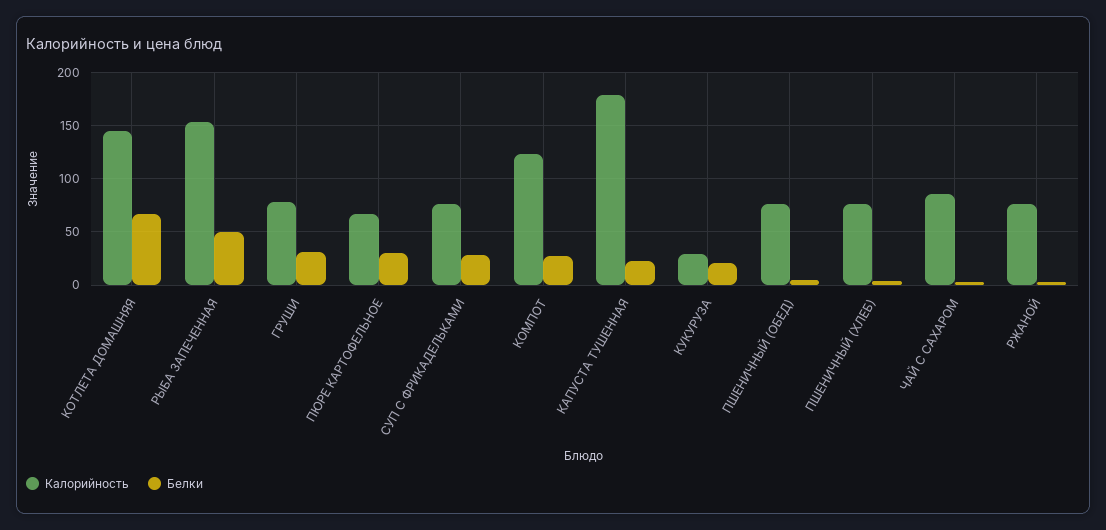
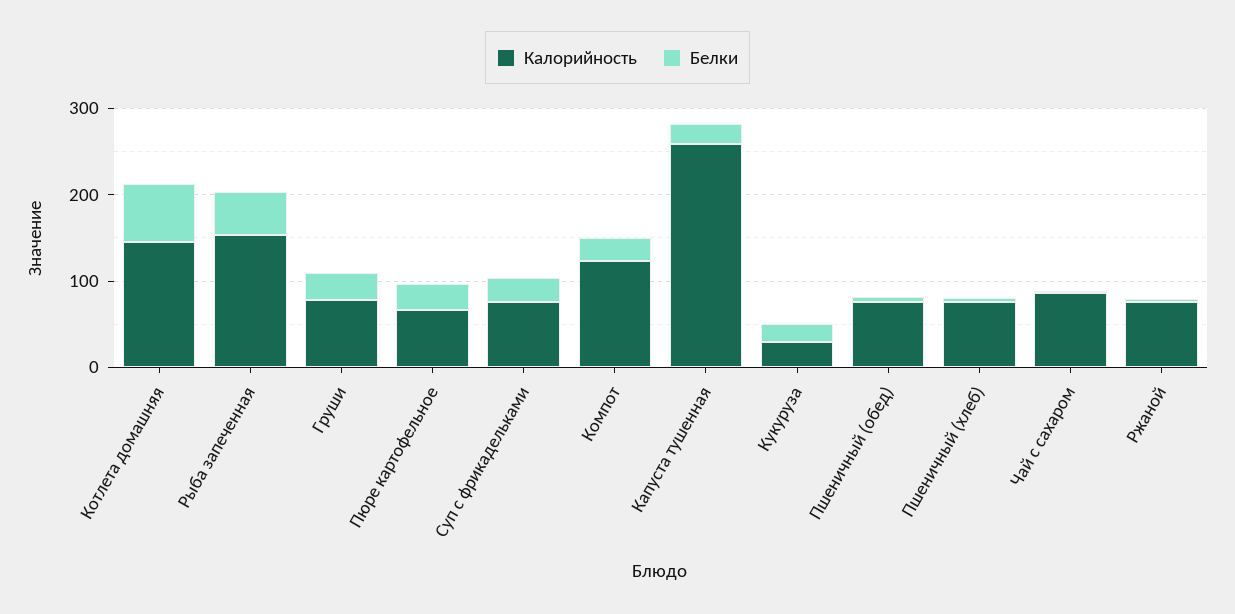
  {
    "Калорийность": {
      "КОТЛЕТА ДОМАШНЯЯ": 150,
      "РЫБА ЗАПЕЧЕННАЯ": 150,
      "ГРУШИ": 80,
      "ПЮРЕ КАРТОФЕЛЬНОЕ": 70,
      "СУП С ФРИКАДЕЛЬКАМИ": 80,
      "КОМПОТ": 120,
-     "КАПУСТА ТУШЕННАЯ": 180,
+     "КАПУСТА ТУШЕННАЯ": 260,
      "КУКУРУЗА": 30,
      "ПШЕНИЧНЫЙ (ОБЕД)": 80,
      "ПШЕНИЧНЫЙ (ХЛЕБ)": 80,
      "ЧАЙ С САХАРОМ": 90,
      "РЖАНОЙ": 80
    },
    "Белки": {
      "КОТЛЕТА ДОМАШНЯЯ": 70,
      "РЫБА ЗАПЕЧЕННАЯ": 50,
      "ГРУШИ": 30,
      "ПЮРЕ КАРТОФЕЛЬНОЕ": 30,
      "СУП С ФРИКАДЕЛЬКАМИ": 30,
      "КОМПОТ": 30,
      "КАПУСТА ТУШЕННАЯ": 20,
      "КУКУРУЗА": 20,
      "ПШЕНИЧНЫЙ (ОБЕД)": 10,
      "ПШЕНИЧНЫЙ (ХЛЕБ)": 0,
      "ЧАЙ С САХАРОМ": 0,
      "РЖАНОЙ": 0
    }
  }

